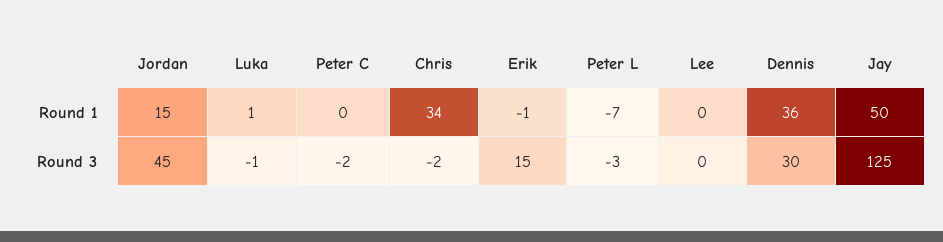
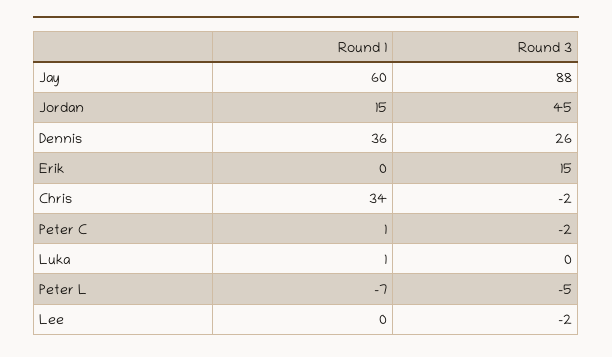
  {
    "Jordan": {
      "Round 1": 15,
      "Round 3": 45
    },
    "Luka": {
      "Round 1": 1,
-     "Round 3": -1
+     "Round 3": 0
    },
    "Peter C": {
-     "Round 1": 0,
+     "Round 1": 1,
      "Round 3": -2
    },
    "Chris": {
      "Round 1": 34,
      "Round 3": -2
    },
    "Erik": {
-     "Round 1": -1,
+     "Round 1": 0,
      "Round 3": 15
    },
    "Peter L": {
      "Round 1": -7,
-     "Round 3": -3
+     "Round 3": -5
    },
    "Lee": {
      "Round 1": 0,
-     "Round 3": 0
+     "Round 3": -2
    },
    "Dennis": {
      "Round 1": 36,
-     "Round 3": 30
+     "Round 3": 26
    },
    "Jay": {
-     "Round 1": 50,
+     "Round 1": 60,
-     "Round 3": 125
+     "Round 3": 88
    }
  }

